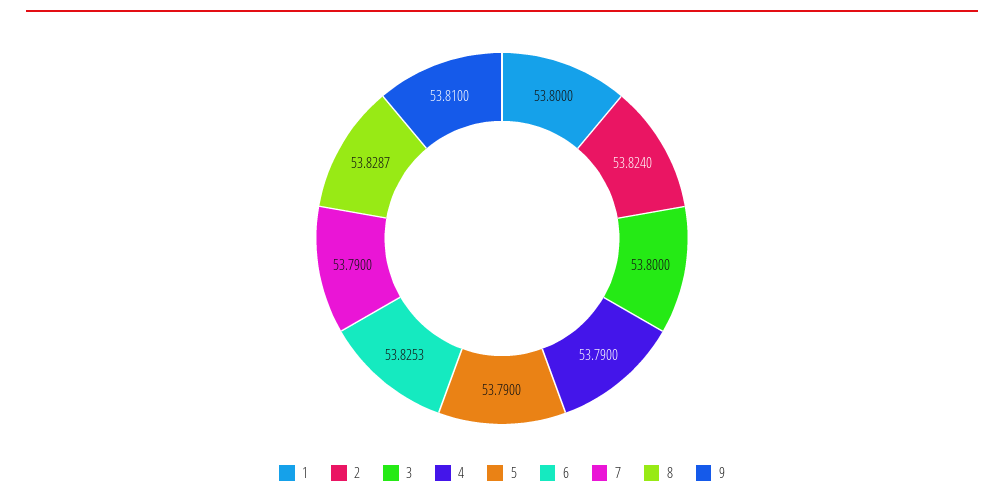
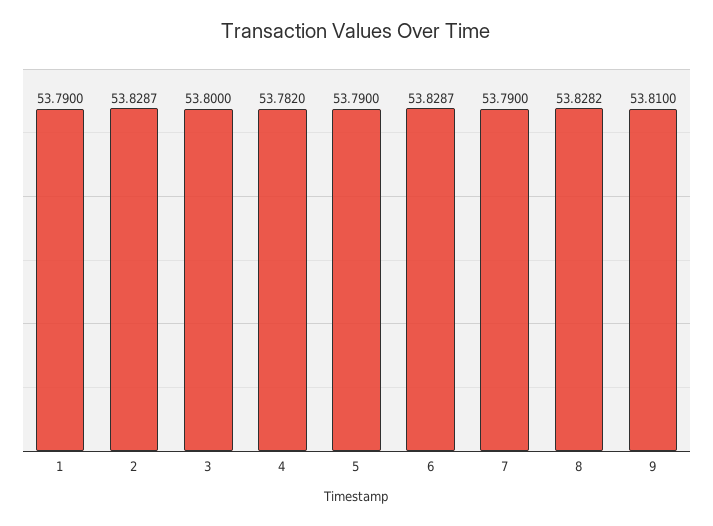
  {
-   "1": 53.8,
+   "1": 53.79,
-   "2": 53.824,
+   "2": 53.8287,
    "3": 53.8,
-   "4": 53.79,
+   "4": 53.782,
    "5": 53.79,
-   "6": 53.8253,
+   "6": 53.8287,
    "7": 53.79,
-   "8": 53.8287,
+   "8": 53.8282,
    "9": 53.81
  }

